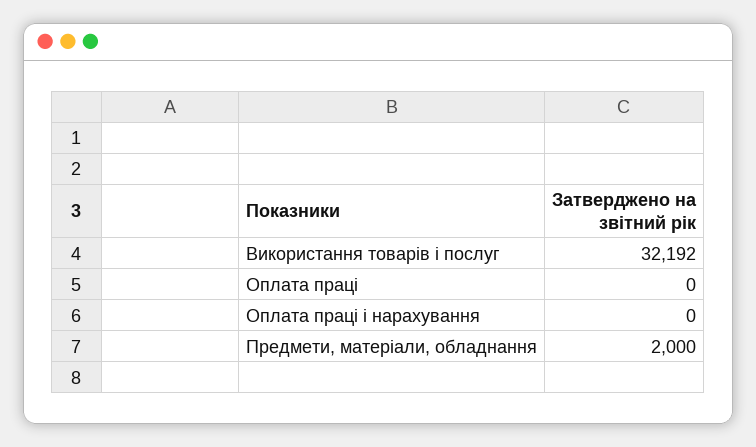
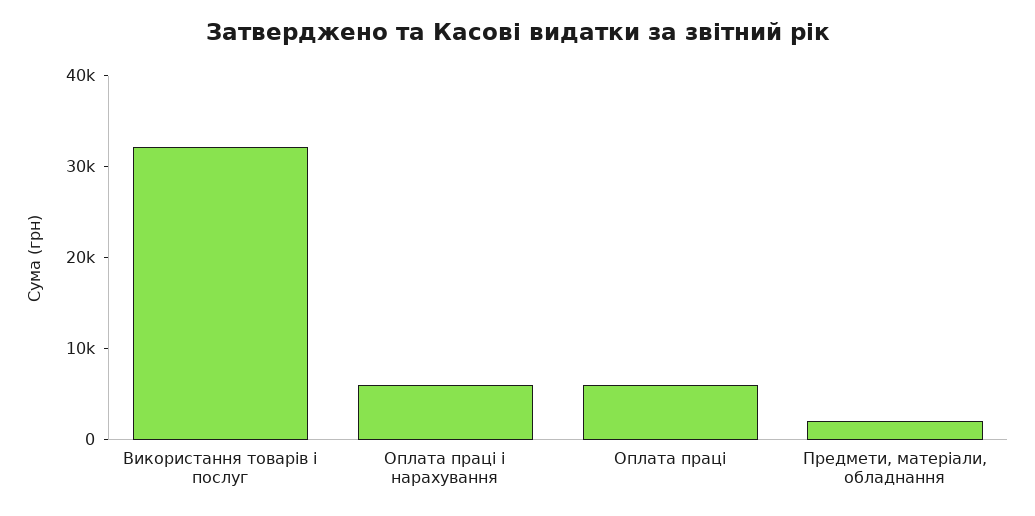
  {
    "Використання товарів і послуг": 32192,
-   "Оплата праці": 0,
+   "Оплата праці": 6000,
-   "Оплата праці і нарахування": 0,
+   "Оплата праці і нарахування": 6000,
    "Предмети, матеріали, обладнання": 2000
  }

